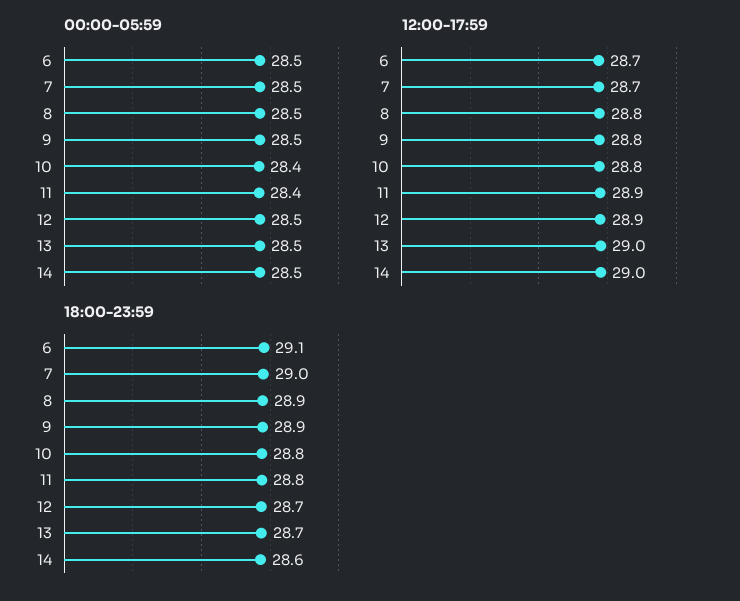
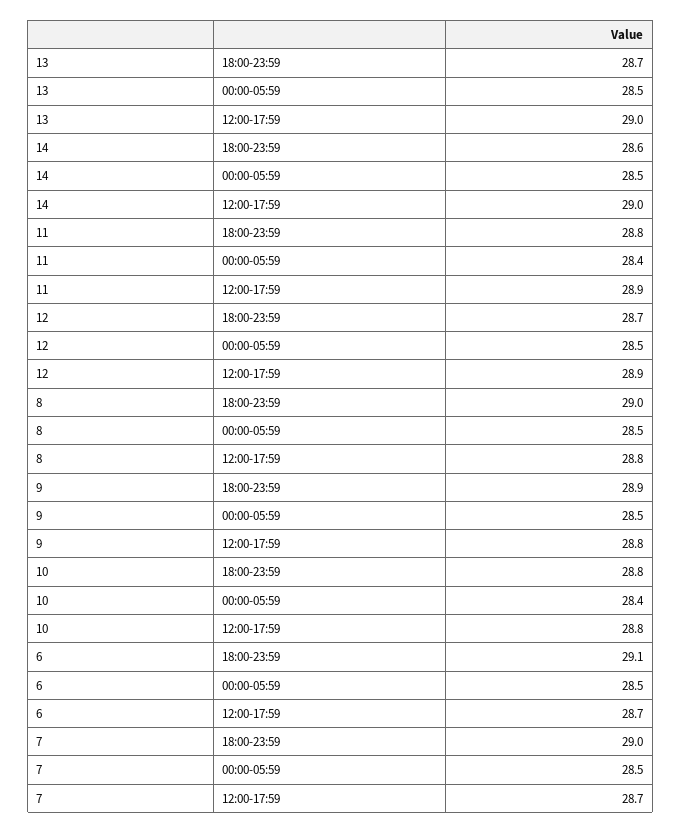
  {
    "00:00-05:59": {
      "6": 28.5,
      "7": 28.5,
      "8": 28.5,
      "9": 28.5,
      "10": 28.4,
      "11": 28.4,
      "12": 28.5,
      "13": 28.5,
      "14": 28.5
    },
    "12:00-17:59": {
      "6": 28.7,
      "7": 28.7,
      "8": 28.8,
      "9": 28.8,
      "10": 28.8,
      "11": 28.9,
      "12": 28.9,
      "13": 29,
      "14": 29
    },
    "18:00-23:59": {
      "6": 29.1,
      "7": 29,
-     "8": 28.9,
+     "8": 29,
      "9": 28.9,
      "10": 28.8,
      "11": 28.8,
      "12": 28.7,
      "13": 28.7,
      "14": 28.6
    }
  }

